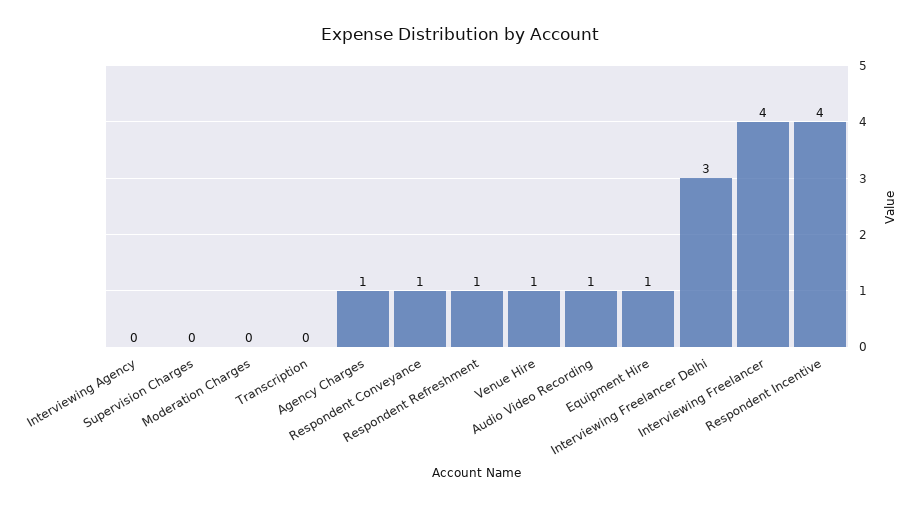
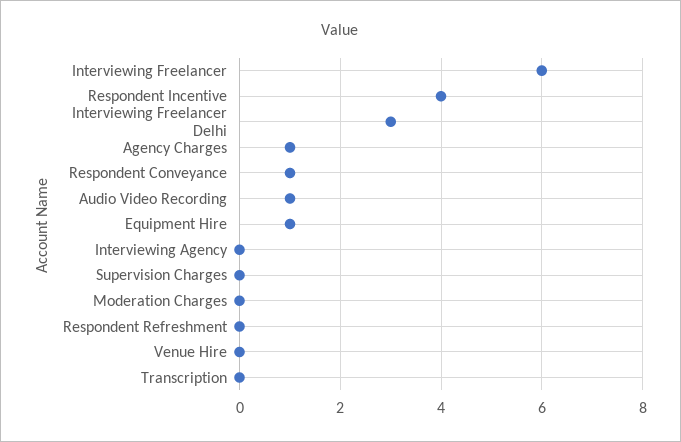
  {
    "Interviewing Agency": 0,
    "Supervision Charges": 0,
    "Moderation Charges": 0,
    "Transcription": 0,
    "Agency Charges": 1,
    "Respondent Conveyance": 1,
-   "Respondent Refreshment": 1,
+   "Respondent Refreshment": 0,
-   "Venue Hire": 1,
+   "Venue Hire": 0,
    "Audio Video Recording": 1,
    "Equipment Hire": 1,
    "Interviewing Freelancer Delhi": 3,
-   "Interviewing Freelancer": 4,
+   "Interviewing Freelancer": 6,
    "Respondent Incentive": 4
  }

